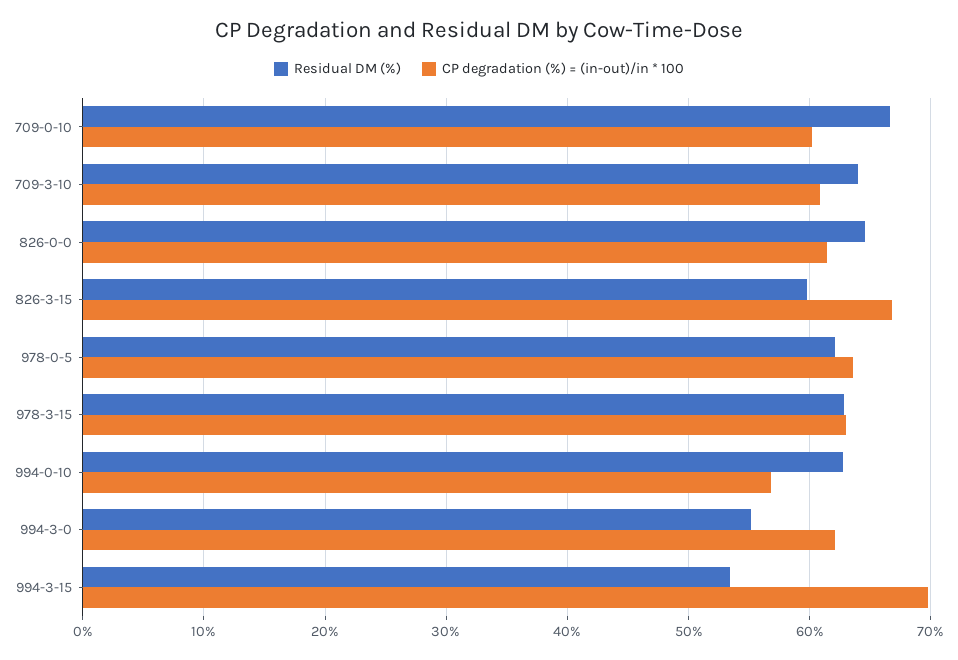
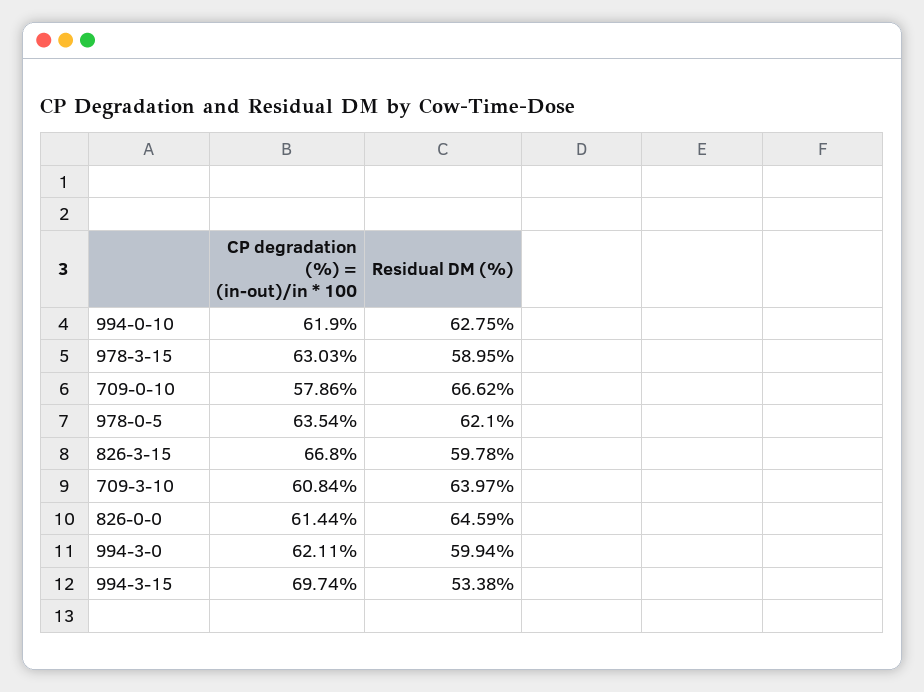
  {
    "Residual DM (%)": {
      "709-0-10": 66.62,
      "709-3-10": 63.97,
      "826-0-0": 64.59,
      "826-3-15": 59.78,
      "978-0-5": 62.1,
-     "978-3-15": 63,
+     "978-3-15": 58.95,
      "994-0-10": 62.75,
-     "994-3-0": 55,
+     "994-3-0": 59.94,
      "994-3-15": 53.38
    },
    "CP degradation (%) = (in-out)/in * 100": {
-     "709-0-10": 60,
+     "709-0-10": 57.86,
      "709-3-10": 60.84,
      "826-0-0": 61.44,
      "826-3-15": 66.8,
      "978-0-5": 63.54,
      "978-3-15": 63.03,
-     "994-0-10": 57,
+     "994-0-10": 61.9,
      "994-3-0": 62.11,
      "994-3-15": 69.74
    }
  }

